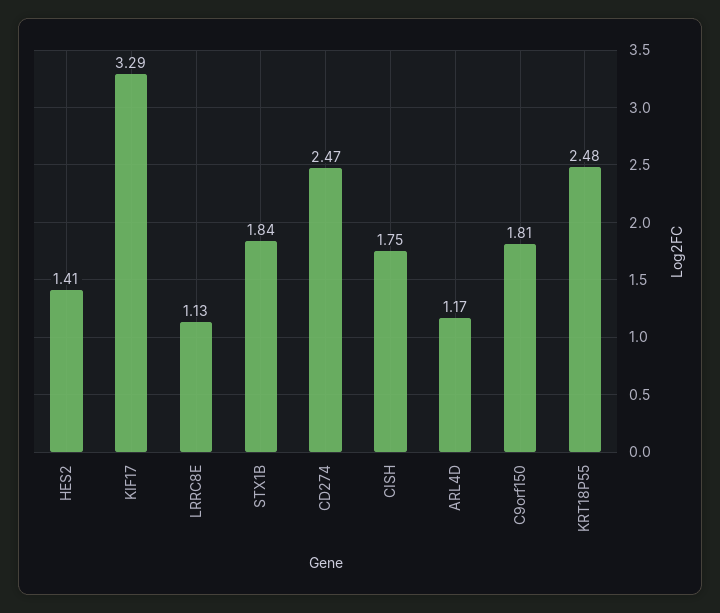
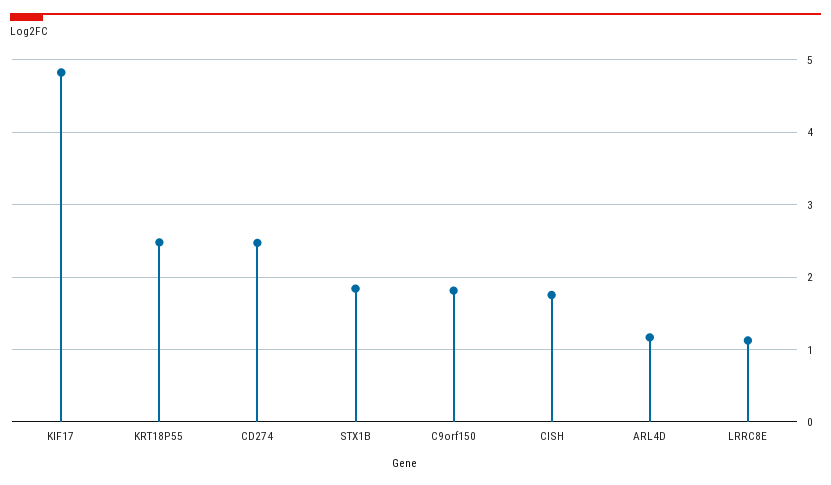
  {
-   "HES2": 1.41,
-   "KIF17": 3.29,
+   "KIF17": 4.8,
    "LRRC8E": 1.13,
    "STX1B": 1.84,
    "CD274": 2.47,
    "CISH": 1.75,
    "ARL4D": 1.17,
    "C9orf150": 1.81,
    "KRT18P55": 2.48
  }

